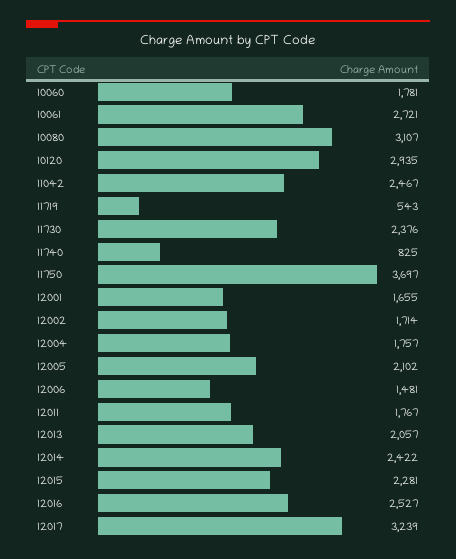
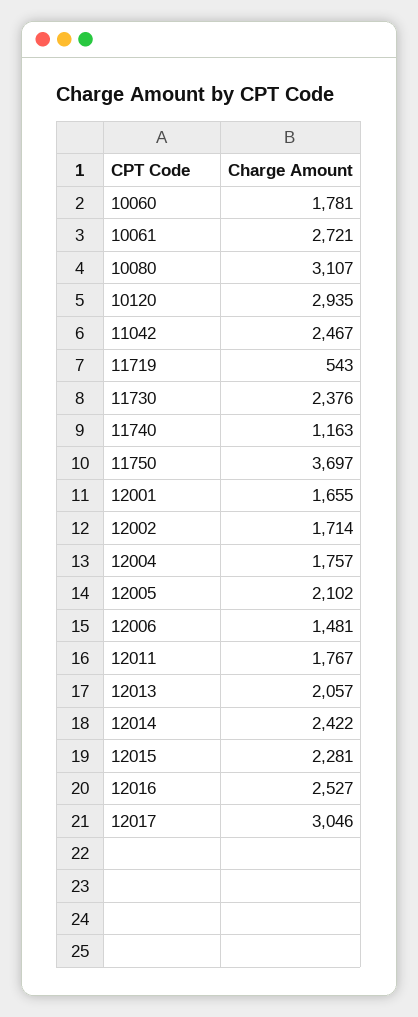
  {
    "10060": 1781,
    "10061": 2721,
    "10080": 3107,
    "10120": 2935,
    "11042": 2467,
    "11719": 543,
    "11730": 2376,
-   "11740": 825,
+   "11740": 1163,
    "11750": 3697,
    "12001": 1655,
    "12002": 1714,
    "12004": 1757,
    "12005": 2102,
    "12006": 1481,
    "12011": 1767,
    "12013": 2057,
    "12014": 2422,
    "12015": 2281,
    "12016": 2527,
-   "12017": 3239
+   "12017": 3046
  }

